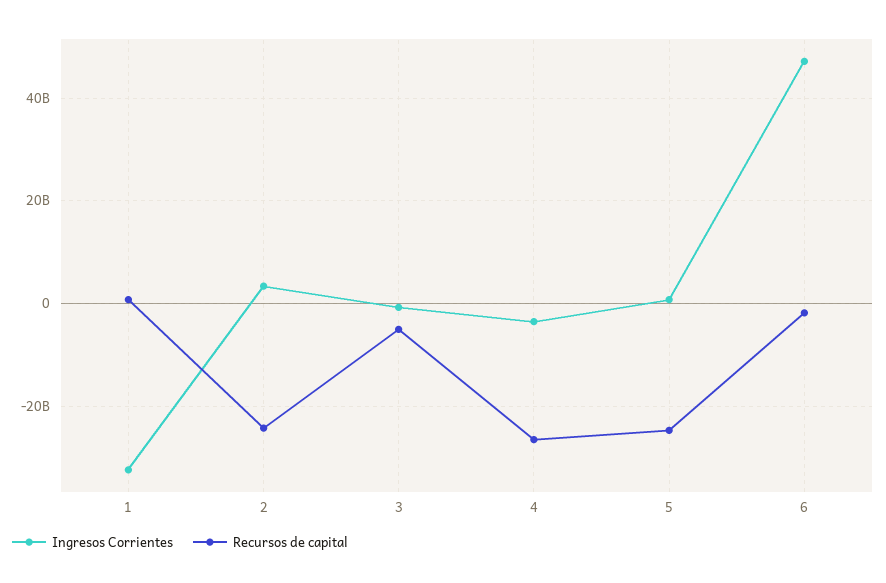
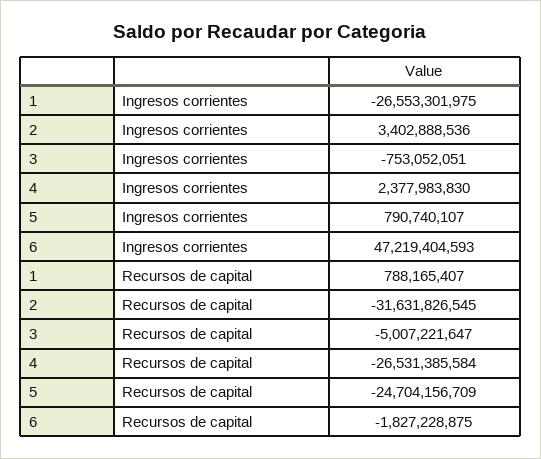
  {
    "Ingresos Corrientes": {
-     "1": -32000000000,
+     "1": -26553301975,
      "2": 3402888536,
      "3": -753052051,
-     "4": -4000000000,
+     "4": 2377983830,
      "5": 790740107,
      "6": 47219404593
    },
    "Recursos de capital": {
      "1": 788165407,
-     "2": -24000000000,
+     "2": -31631826545,
      "3": -5007221647,
      "4": -26531385584,
      "5": -24704156709,
      "6": -1827228875
    }
  }

